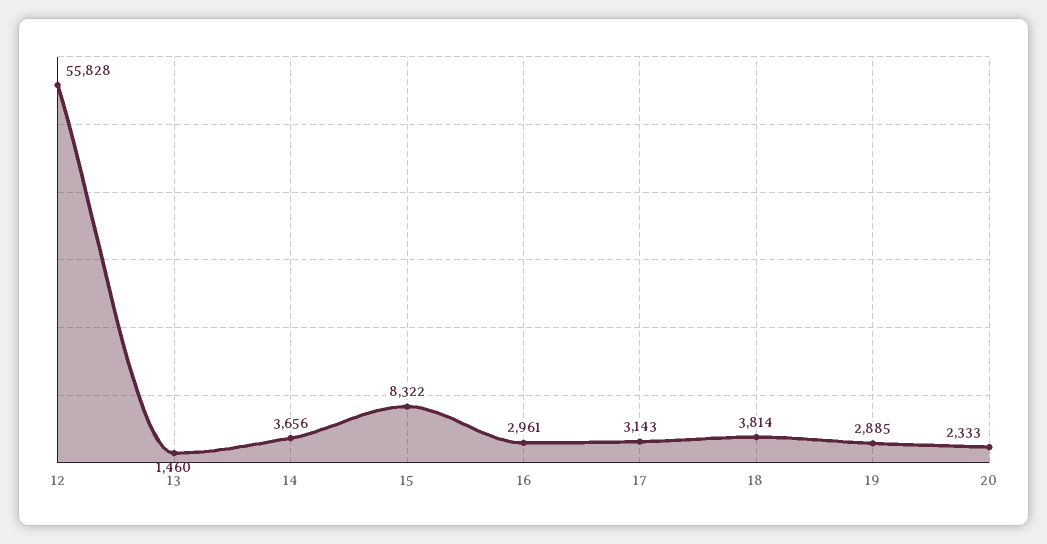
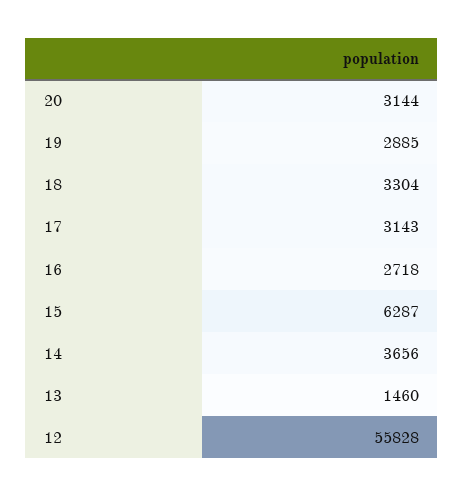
  {
    "12": 55828,
    "13": 1460,
    "14": 3656,
-   "15": 8322,
+   "15": 6287,
-   "16": 2961,
+   "16": 2718,
    "17": 3143,
-   "18": 3814,
+   "18": 3304,
    "19": 2885,
-   "20": 2333
+   "20": 3144
  }

